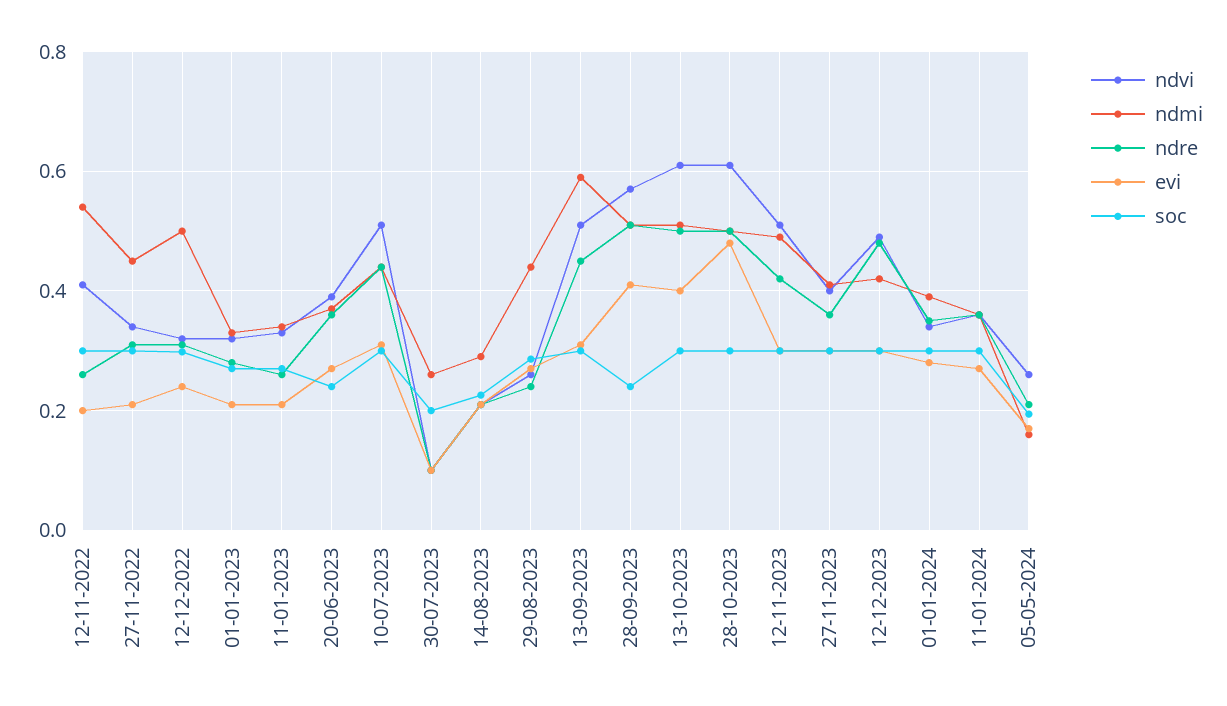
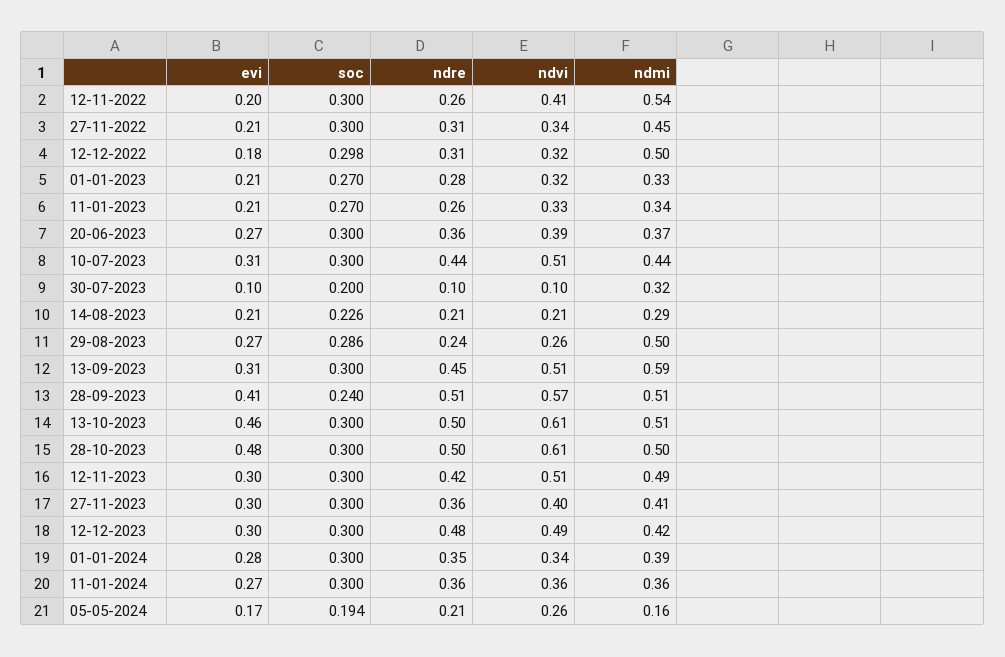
  {
    "ndvi": {
      "12-11-2022": 0.41,
      "27-11-2022": 0.34,
      "12-12-2022": 0.32,
      "01-01-2023": 0.32,
      "11-01-2023": 0.33,
      "20-06-2023": 0.39,
      "10-07-2023": 0.51,
      "30-07-2023": 0.1,
      "14-08-2023": 0.21,
      "29-08-2023": 0.26,
      "13-09-2023": 0.51,
      "28-09-2023": 0.57,
      "13-10-2023": 0.61,
      "28-10-2023": 0.61,
      "12-11-2023": 0.51,
      "27-11-2023": 0.4,
      "12-12-2023": 0.49,
      "01-01-2024": 0.34,
      "11-01-2024": 0.36,
      "05-05-2024": 0.26
    },
    "ndmi": {
      "12-11-2022": 0.54,
      "27-11-2022": 0.45,
      "12-12-2022": 0.5,
      "01-01-2023": 0.33,
      "11-01-2023": 0.34,
      "20-06-2023": 0.37,
      "10-07-2023": 0.44,
-     "30-07-2023": 0.26,
+     "30-07-2023": 0.32,
      "14-08-2023": 0.29,
-     "29-08-2023": 0.44,
+     "29-08-2023": 0.5,
      "13-09-2023": 0.59,
      "28-09-2023": 0.51,
      "13-10-2023": 0.51,
      "28-10-2023": 0.5,
      "12-11-2023": 0.49,
      "27-11-2023": 0.41,
      "12-12-2023": 0.42,
      "01-01-2024": 0.39,
      "11-01-2024": 0.36,
      "05-05-2024": 0.16
    },
    "ndre": {
      "12-11-2022": 0.26,
      "27-11-2022": 0.31,
      "12-12-2022": 0.31,
      "01-01-2023": 0.28,
      "11-01-2023": 0.26,
      "20-06-2023": 0.36,
      "10-07-2023": 0.44,
      "30-07-2023": 0.1,
      "14-08-2023": 0.21,
      "29-08-2023": 0.24,
      "13-09-2023": 0.45,
      "28-09-2023": 0.51,
      "13-10-2023": 0.5,
      "28-10-2023": 0.5,
      "12-11-2023": 0.42,
      "27-11-2023": 0.36,
      "12-12-2023": 0.48,
      "01-01-2024": 0.35,
      "11-01-2024": 0.36,
      "05-05-2024": 0.21
    },
    "evi": {
      "12-11-2022": 0.2,
      "27-11-2022": 0.21,
-     "12-12-2022": 0.24,
+     "12-12-2022": 0.18,
      "01-01-2023": 0.21,
      "11-01-2023": 0.21,
      "20-06-2023": 0.27,
      "10-07-2023": 0.31,
      "30-07-2023": 0.1,
      "14-08-2023": 0.21,
      "29-08-2023": 0.27,
      "13-09-2023": 0.31,
      "28-09-2023": 0.41,
-     "13-10-2023": 0.4,
+     "13-10-2023": 0.46,
      "28-10-2023": 0.48,
      "12-11-2023": 0.3,
      "27-11-2023": 0.3,
      "12-12-2023": 0.3,
      "01-01-2024": 0.28,
      "11-01-2024": 0.27,
      "05-05-2024": 0.17
    },
    "soc": {
      "12-11-2022": 0.3,
      "27-11-2022": 0.3,
      "12-12-2022": 0.298,
      "01-01-2023": 0.27,
      "11-01-2023": 0.27,
-     "20-06-2023": 0.24,
+     "20-06-2023": 0.3,
      "10-07-2023": 0.3,
      "30-07-2023": 0.2,
      "14-08-2023": 0.226,
      "29-08-2023": 0.286,
      "13-09-2023": 0.3,
      "28-09-2023": 0.24,
      "13-10-2023": 0.3,
      "28-10-2023": 0.3,
      "12-11-2023": 0.3,
      "27-11-2023": 0.3,
      "12-12-2023": 0.3,
      "01-01-2024": 0.3,
      "11-01-2024": 0.3,
      "05-05-2024": 0.194
    }
  }

